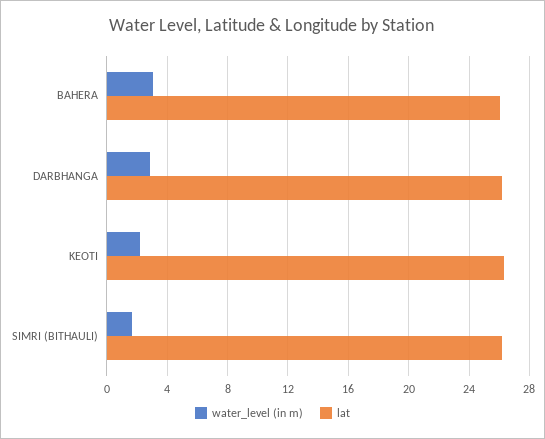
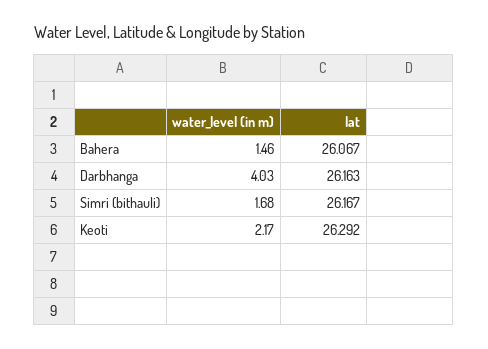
  {
    "water_level (in m)": {
-     "BAHERA": 3,
+     "BAHERA": 1.46,
-     "DARBHANGA": 3,
+     "DARBHANGA": 4.03,
      "KEOTI": 2.17,
      "SIMRI (BITHAULI)": 1.68
    },
    "lat": {
      "BAHERA": 26.067,
      "DARBHANGA": 26.163,
      "KEOTI": 26.292,
      "SIMRI (BITHAULI)": 26.167
    }
  }

